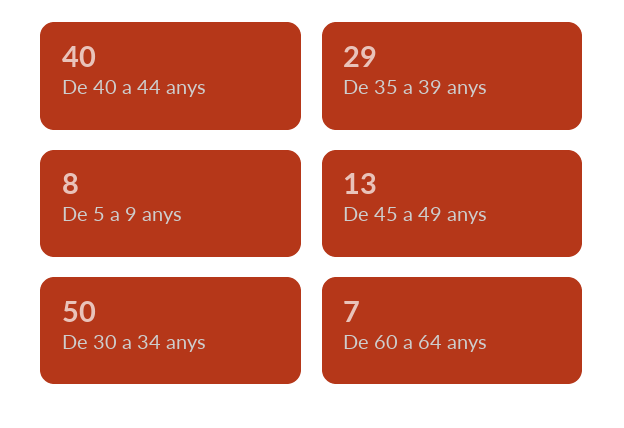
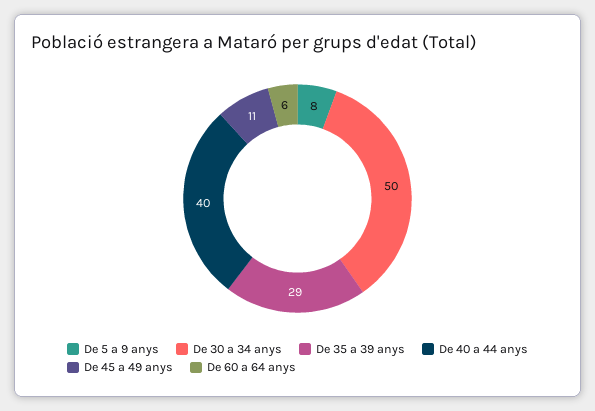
  {
    "De 40 a 44 anys": 40,
    "De 35 a 39 anys": 29,
    "De 5 a 9 anys": 8,
-   "De 45 a 49 anys": 13,
+   "De 45 a 49 anys": 11,
    "De 30 a 34 anys": 50,
-   "De 60 a 64 anys": 7
+   "De 60 a 64 anys": 6
  }

